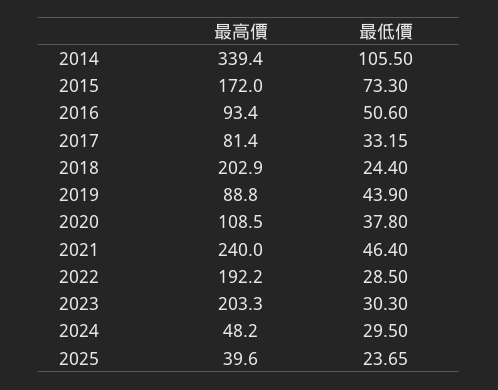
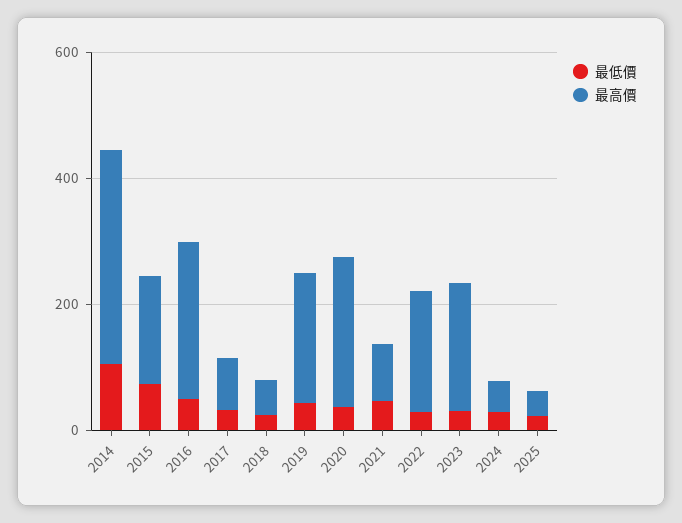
  {
    "最高價": {
      "2014": 339.4,
      "2015": 172,
-     "2016": 93.4,
+     "2016": 250,
      "2017": 81.4,
-     "2018": 202.9,
+     "2018": 50,
-     "2019": 88.8,
+     "2019": 200,
-     "2020": 108.5,
+     "2020": 250,
-     "2021": 240,
+     "2021": 100,
      "2022": 192.2,
      "2023": 203.3,
      "2024": 48.2,
      "2025": 39.6
    },
    "最低價": {
      "2014": 105.5,
      "2015": 73.3,
      "2016": 50.6,
      "2017": 33.15,
      "2018": 24.4,
      "2019": 43.9,
      "2020": 37.8,
      "2021": 46.4,
      "2022": 28.5,
      "2023": 30.3,
      "2024": 29.5,
      "2025": 23.65
    }
  }

